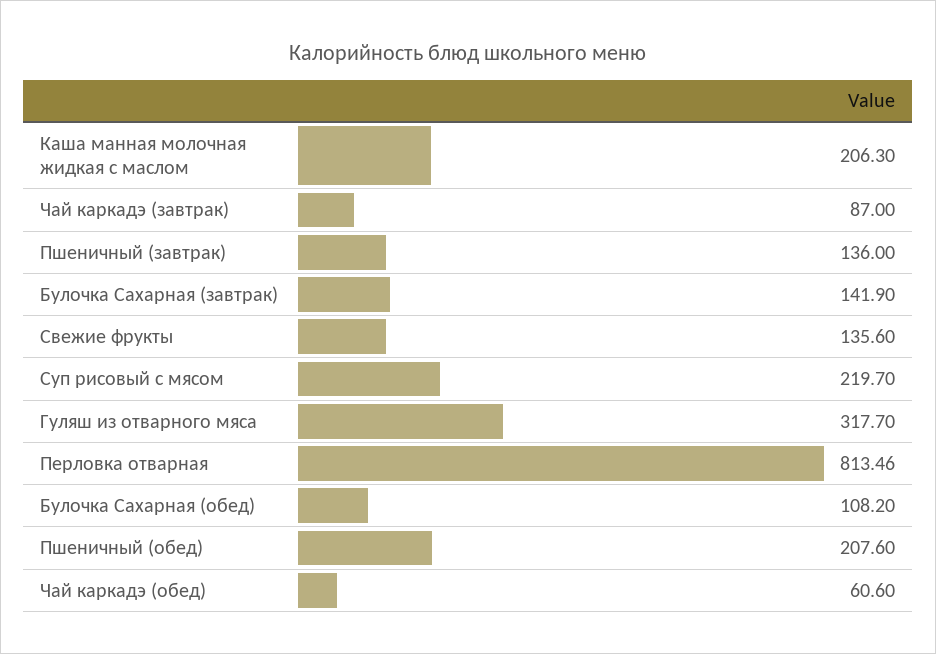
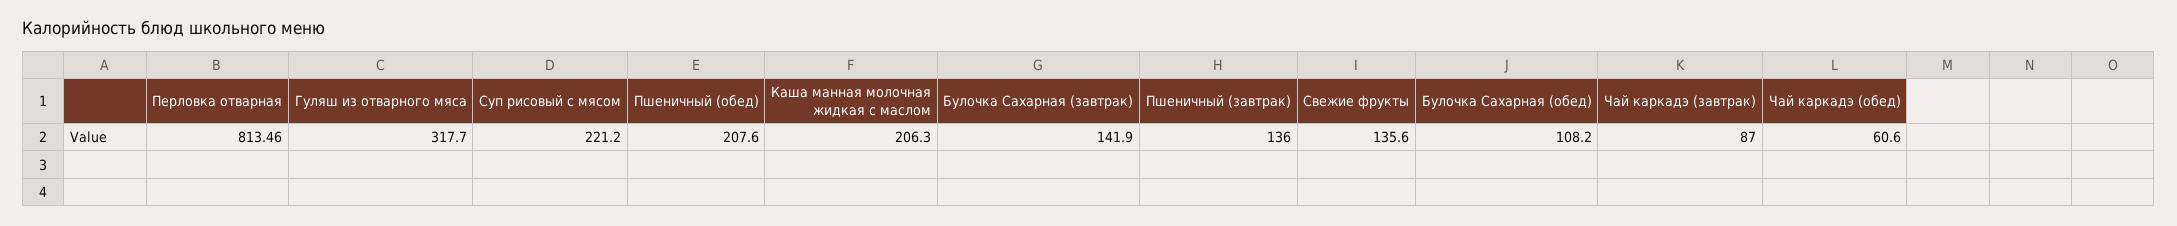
  {
    "Каша манная молочная жидкая с маслом": 206.3,
    "Чай каркадэ (завтрак)": 87,
    "Пшеничный (завтрак)": 136,
    "Булочка Сахарная (завтрак)": 141.9,
    "Свежие фрукты": 135.6,
-   "Суп рисовый с мясом": 219.7,
+   "Суп рисовый с мясом": 221.2,
    "Гуляш из отварного мяса": 317.7,
    "Перловка отварная": 813.46,
    "Булочка Сахарная (обед)": 108.2,
    "Пшеничный (обед)": 207.6,
    "Чай каркадэ (обед)": 60.6
  }

